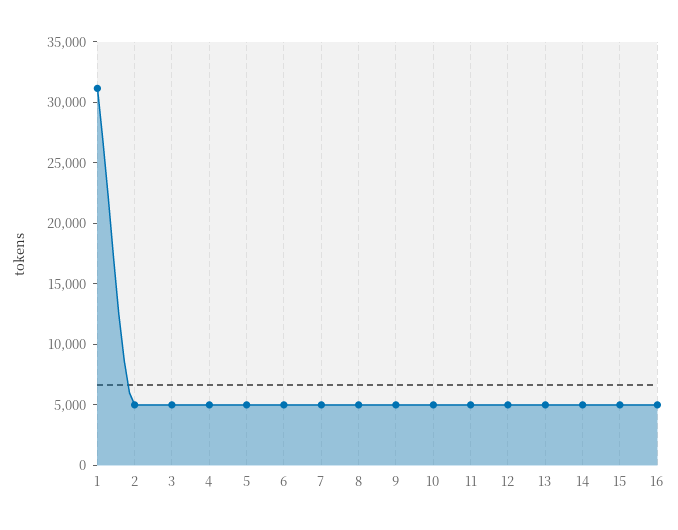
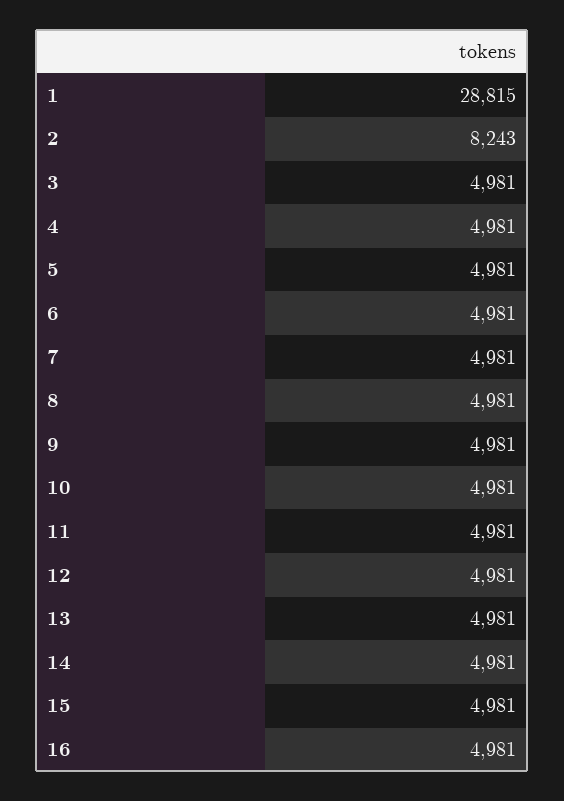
  {
-   "1": 31000,
+   "1": 28815,
-   "2": 5000,
+   "2": 8243,
    "3": 4981,
    "4": 4981,
    "5": 4981,
    "6": 4981,
    "7": 4981,
    "8": 4981,
    "9": 4981,
    "10": 4981,
    "11": 4981,
    "12": 4981,
    "13": 4981,
    "14": 4981,
    "15": 4981,
    "16": 4981
  }

